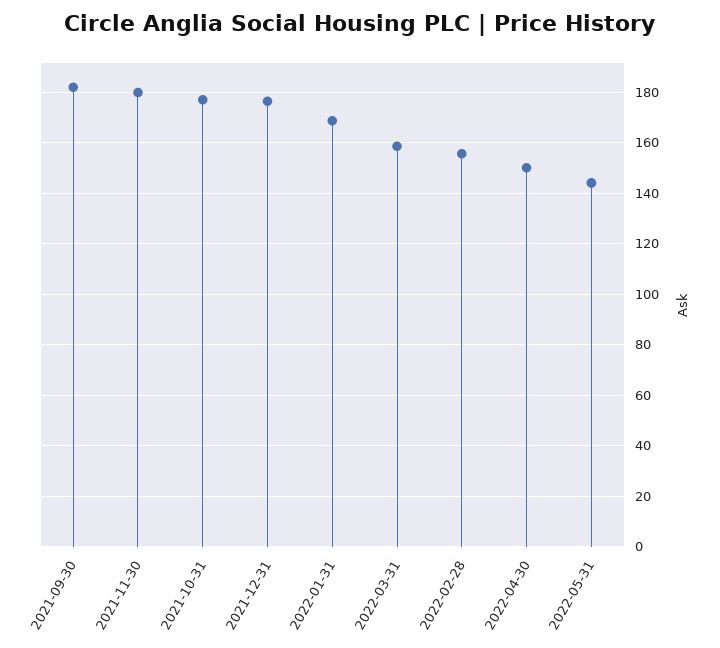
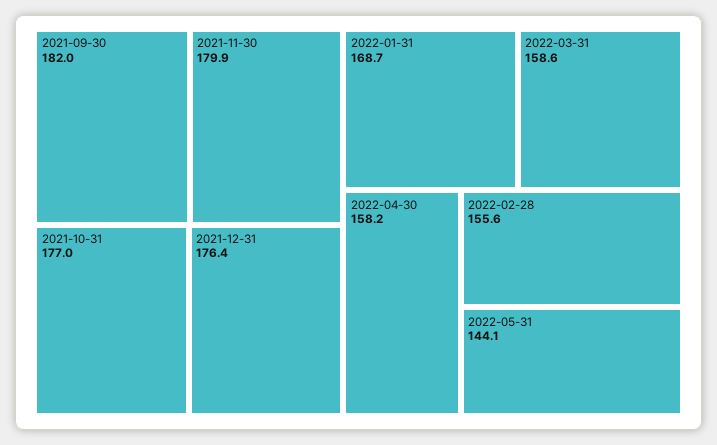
  {
    "2021-09-30": 182,
    "2021-11-30": 179.9,
    "2021-10-31": 177,
    "2021-12-31": 176.4,
    "2022-01-31": 168.7,
    "2022-03-31": 158.6,
    "2022-02-28": 155.6,
-   "2022-04-30": 150,
+   "2022-04-30": 158.2,
    "2022-05-31": 144.1
  }

